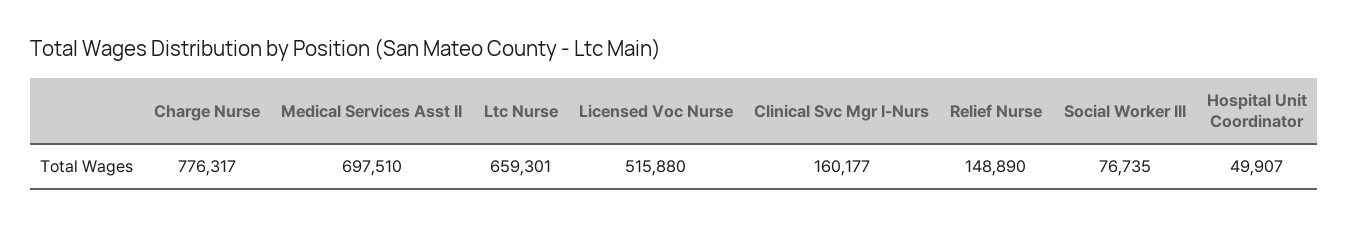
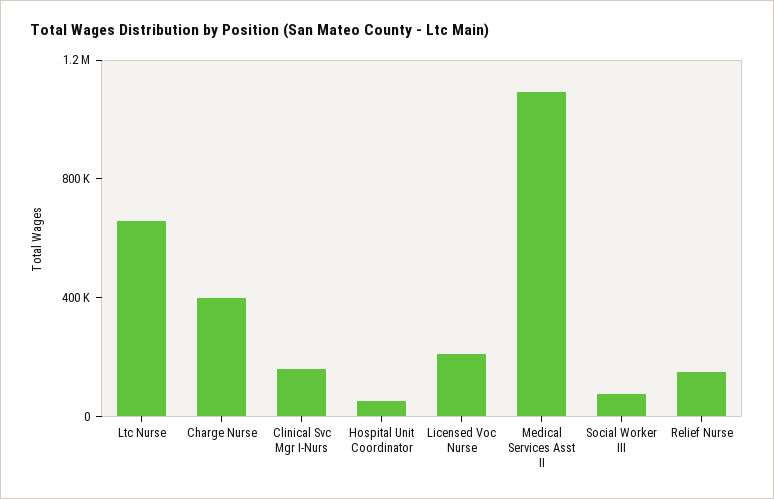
  {
-   "Charge Nurse": 776317,
+   "Charge Nurse": 400000,
-   "Medical Services Asst II": 697510,
+   "Medical Services Asst II": 1100000,
    "Ltc Nurse": 659301,
-   "Licensed Voc Nurse": 515880,
+   "Licensed Voc Nurse": 200000,
    "Clinical Svc Mgr I-Nurs": 160177,
    "Relief Nurse": 148890,
    "Social Worker III": 76735,
    "Hospital Unit Coordinator": 49907
  }

